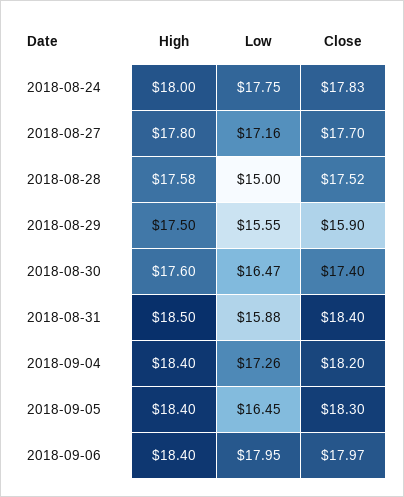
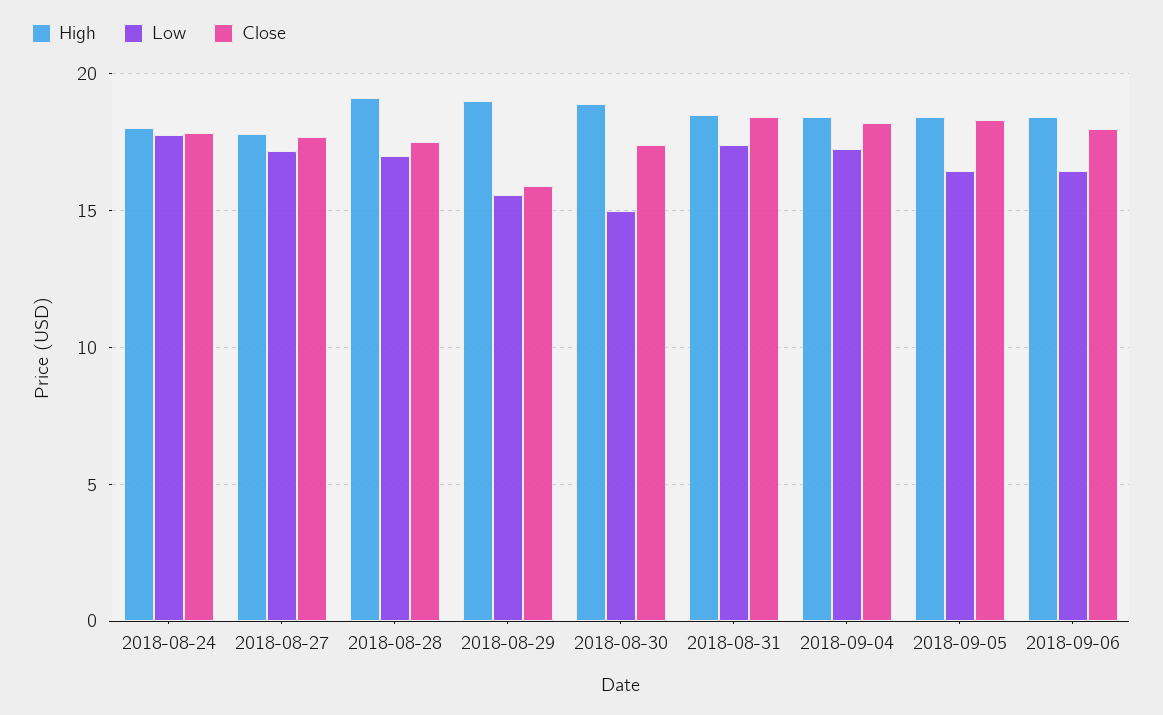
  {
    "High": {
      "2018-08-24": 18,
      "2018-08-27": 17.8,
-     "2018-08-28": 17.58,
+     "2018-08-28": 19,
-     "2018-08-29": 17.5,
+     "2018-08-29": 19,
-     "2018-08-30": 17.6,
+     "2018-08-30": 19,
      "2018-08-31": 18.5,
      "2018-09-04": 18.4,
      "2018-09-05": 18.4,
      "2018-09-06": 18.4
    },
    "Low": {
      "2018-08-24": 17.75,
      "2018-08-27": 17.16,
-     "2018-08-28": 15,
+     "2018-08-28": 17,
      "2018-08-29": 15.55,
-     "2018-08-30": 16.47,
+     "2018-08-30": 15,
-     "2018-08-31": 15.88,
+     "2018-08-31": 17.5,
      "2018-09-04": 17.26,
      "2018-09-05": 16.45,
-     "2018-09-06": 17.95
+     "2018-09-06": 16.5
    },
    "Close": {
      "2018-08-24": 17.83,
      "2018-08-27": 17.7,
      "2018-08-28": 17.52,
      "2018-08-29": 15.9,
      "2018-08-30": 17.4,
      "2018-08-31": 18.4,
      "2018-09-04": 18.2,
      "2018-09-05": 18.3,
      "2018-09-06": 17.97
    }
  }

